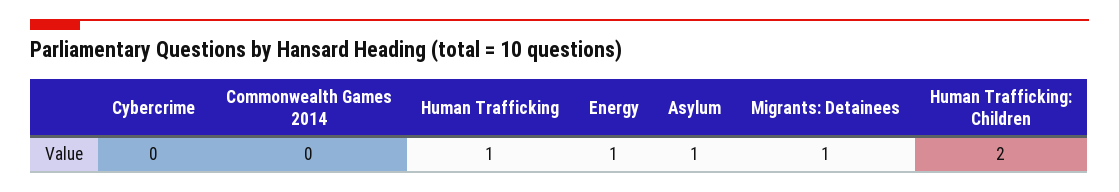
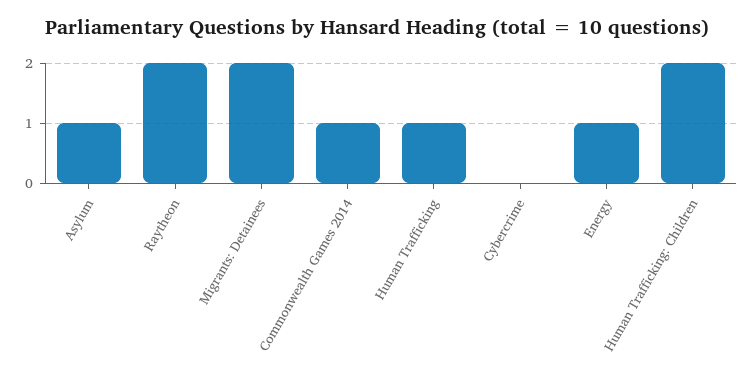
  {
    "Cybercrime": 0,
-   "Commonwealth Games 2014": 0,
+   "Commonwealth Games 2014": 1,
    "Human Trafficking": 1,
    "Energy": 1,
    "Asylum": 1,
-   "Migrants: Detainees": 1,
+   "Migrants: Detainees": 2,
-   "Human Trafficking: Children": 2
+   "Human Trafficking: Children": 2,
+   "Raytheon": 2
  }

